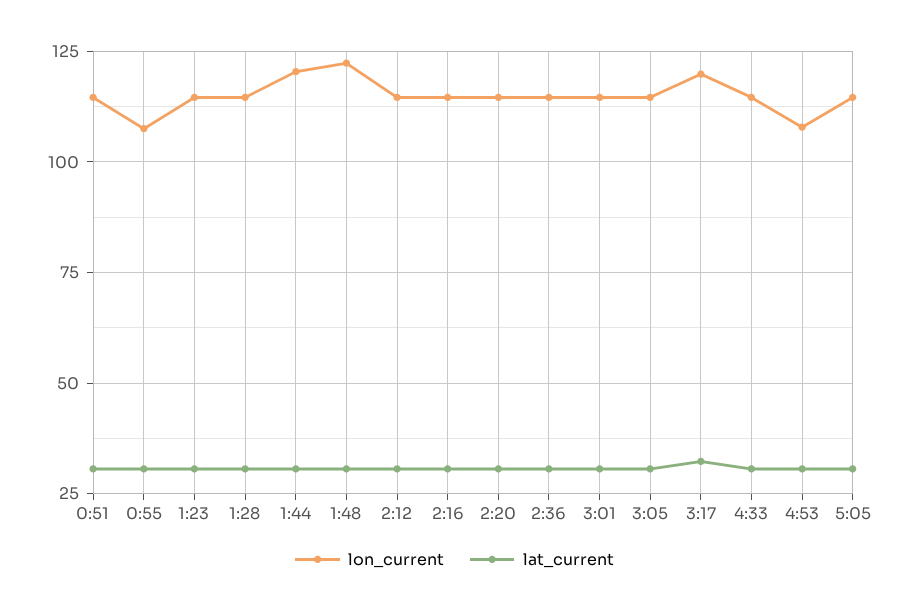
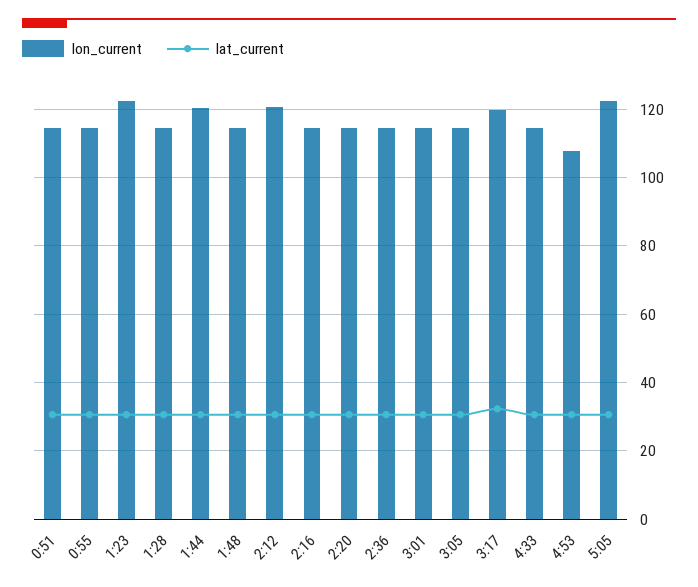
  {
    "lon_current": {
      "0:51": 114,
-     "0:55": 107.5,
+     "0:55": 114,
-     "1:23": 115,
+     "1:23": 122,
      "1:28": 114,
      "1:44": 120,
-     "1:48": 122.5,
+     "1:48": 114,
-     "2:12": 115,
+     "2:12": 120,
      "2:16": 114,
      "2:20": 114,
      "2:36": 114,
      "3:01": 114,
      "3:05": 114,
      "3:17": 120,
      "4:33": 114,
      "4:53": 108,
-     "5:05": 115
+     "5:05": 122
    },
    "lat_current": {
      "0:51": 30,
      "0:55": 30,
      "1:23": 30,
      "1:28": 30,
      "1:44": 30,
      "1:48": 30,
      "2:12": 30,
      "2:16": 30,
      "2:20": 30,
      "2:36": 30,
      "3:01": 30,
      "3:05": 30,
      "3:17": 32,
      "4:33": 30,
      "4:53": 30,
      "5:05": 30
    }
  }

